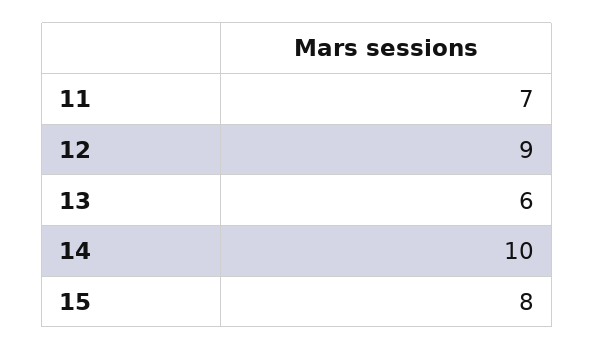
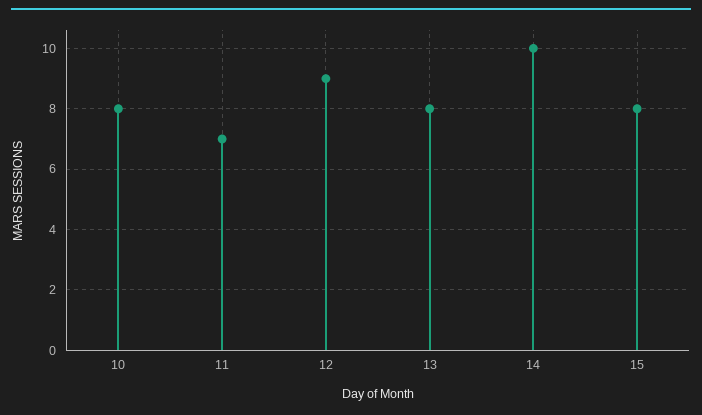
  {
    "11": 7,
    "12": 9,
-   "13": 6,
+   "13": 8,
    "14": 10,
-   "15": 8
+   "15": 8,
+   "10": 8
  }

